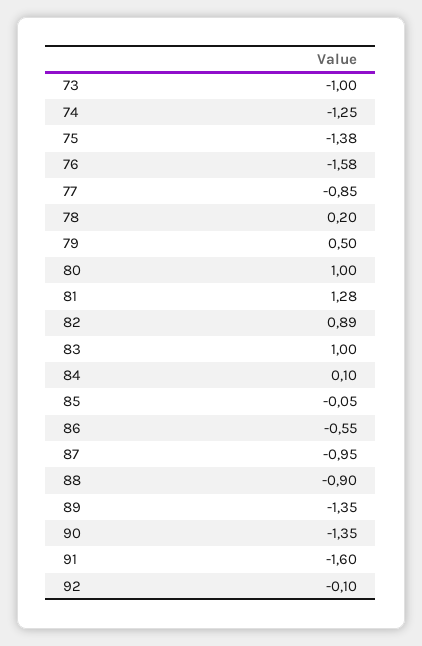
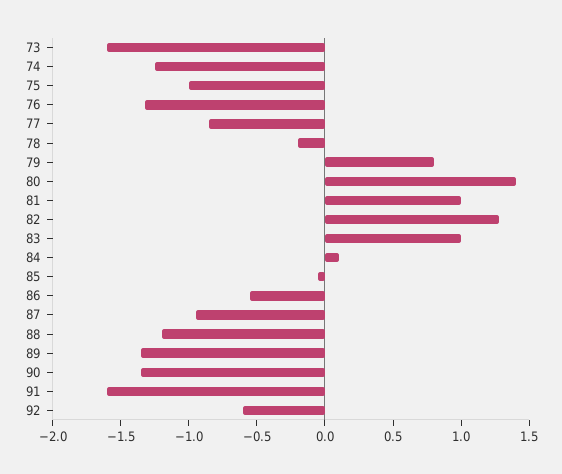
  {
-   "73": -1,
+   "73": -1.6,
    "74": -1.25,
-   "75": -1.38,
+   "75": -1,
-   "76": -1.58,
+   "76": -1.3,
    "77": -0.85,
-   "78": 0.2,
+   "78": -0.2,
-   "79": 0.5,
+   "79": 0.8,
-   "80": 1,
+   "80": 1.4,
-   "81": 1.28,
+   "81": 1,
-   "82": 0.89,
+   "82": 1.3,
    "83": 1,
    "84": 0.1,
    "85": -0.05,
    "86": -0.55,
    "87": -0.95,
-   "88": -0.9,
+   "88": -1.2,
    "89": -1.35,
    "90": -1.35,
    "91": -1.6,
-   "92": -0.1
+   "92": -0.6
  }

